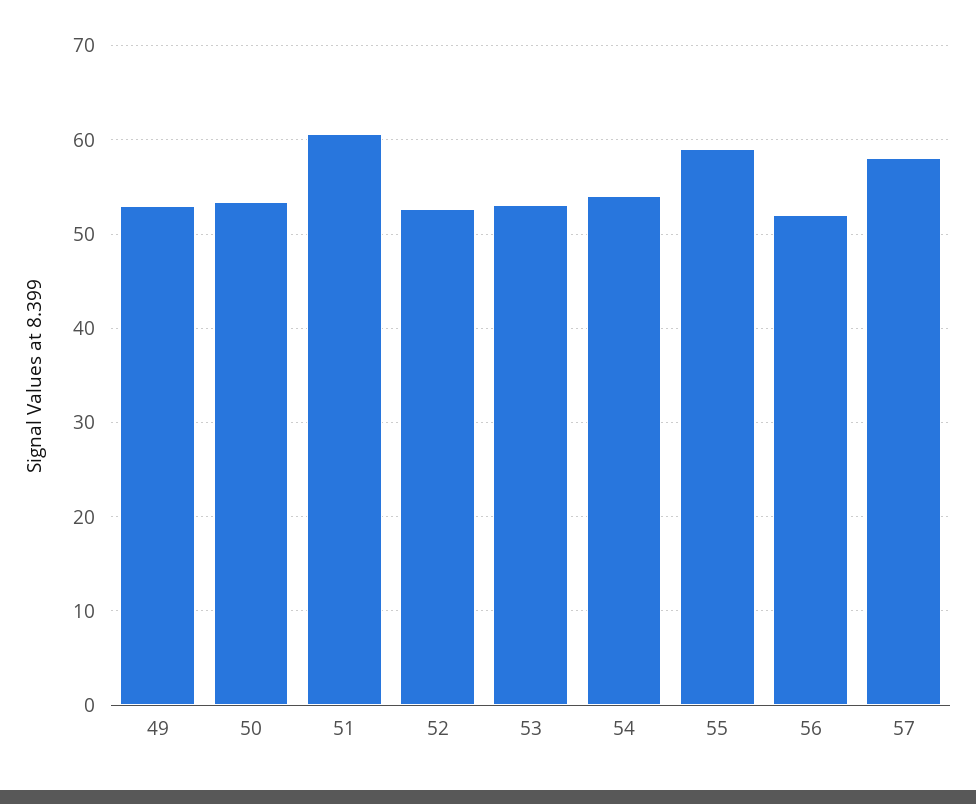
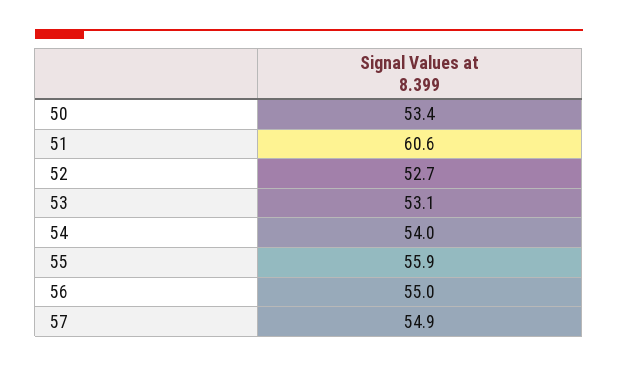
  {
-   "49": 53,
    "50": 53.4,
    "51": 60.6,
    "52": 52.7,
    "53": 53.1,
    "54": 54,
-   "55": 59,
+   "55": 55.9,
-   "56": 52,
+   "56": 55,
-   "57": 58
+   "57": 54.9
  }

